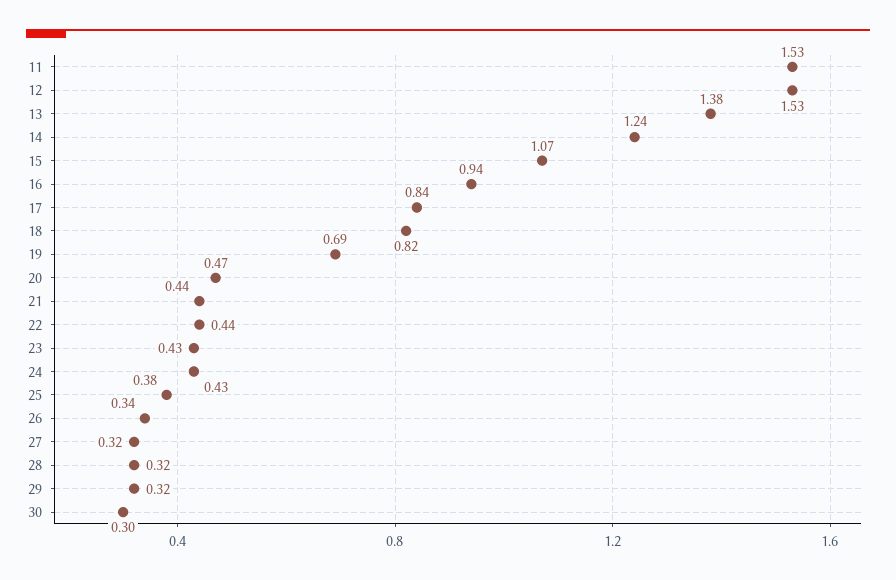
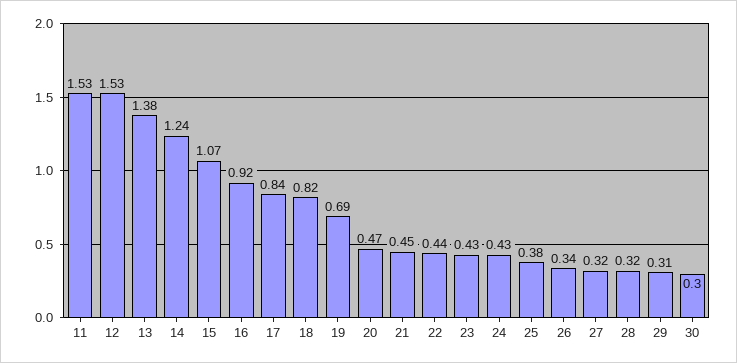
  {
    "11": 1.53,
    "12": 1.53,
    "13": 1.38,
    "14": 1.24,
    "15": 1.07,
-   "16": 0.94,
+   "16": 0.92,
    "17": 0.84,
    "18": 0.82,
    "19": 0.69,
    "20": 0.47,
-   "21": 0.44,
+   "21": 0.45,
    "22": 0.44,
    "23": 0.43,
    "24": 0.43,
    "25": 0.38,
    "26": 0.34,
    "27": 0.32,
    "28": 0.32,
-   "29": 0.32,
+   "29": 0.31,
    "30": 0.3
  }

